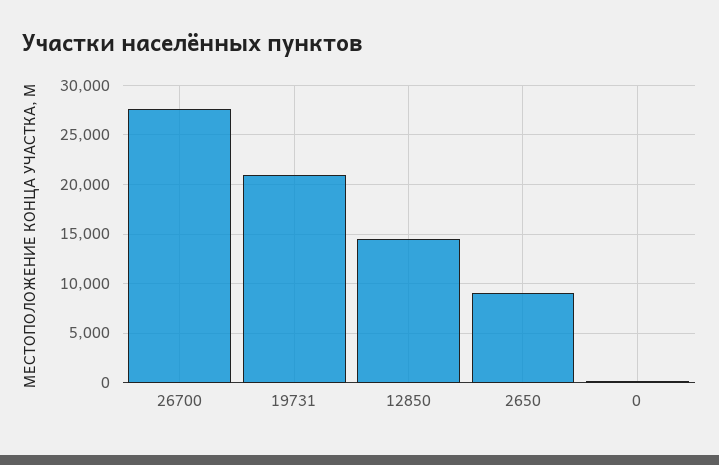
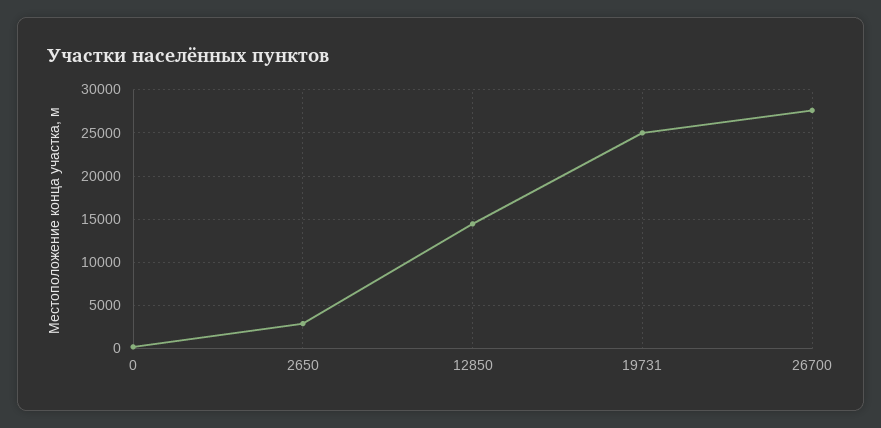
  {
    "26700": 28000,
-   "19731": 21000,
+   "19731": 25000,
    "12850": 14000,
-   "2650": 9000,
+   "2650": 3000,
    "0": 0
  }

